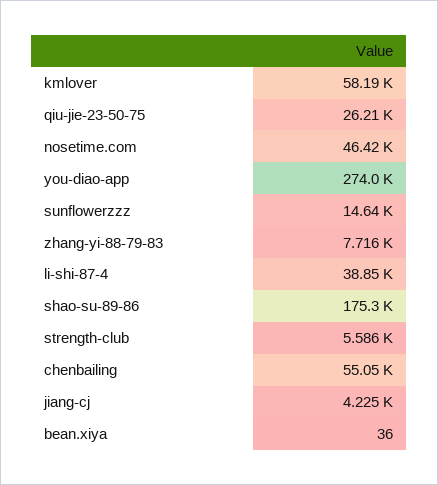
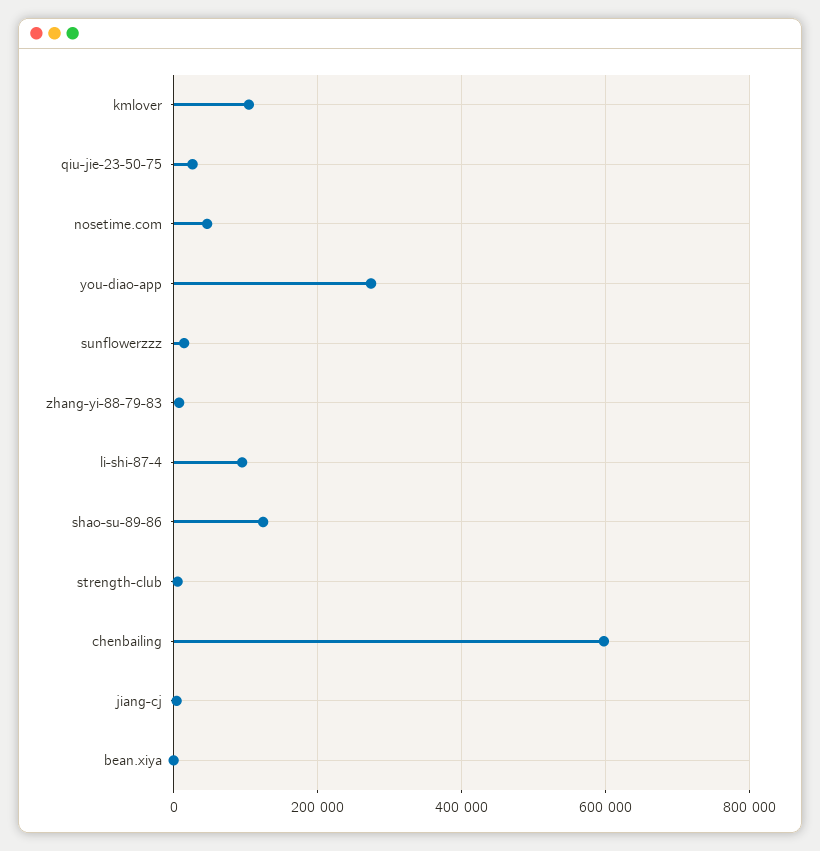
  {
-   "kmlover": 58190,
+   "kmlover": 100000,
    "qiu-jie-23-50-75": 26210,
    "nosetime.com": 46420,
    "you-diao-app": 274000,
    "sunflowerzzz": 14640,
    "zhang-yi-88-79-83": 7716,
-   "li-shi-87-4": 38850,
+   "li-shi-87-4": 100000,
-   "shao-su-89-86": 175300,
+   "shao-su-89-86": 120000,
    "strength-club": 5586,
-   "chenbailing": 55050,
+   "chenbailing": 600000,
    "jiang-cj": 4225,
    "bean.xiya": 36
  }

